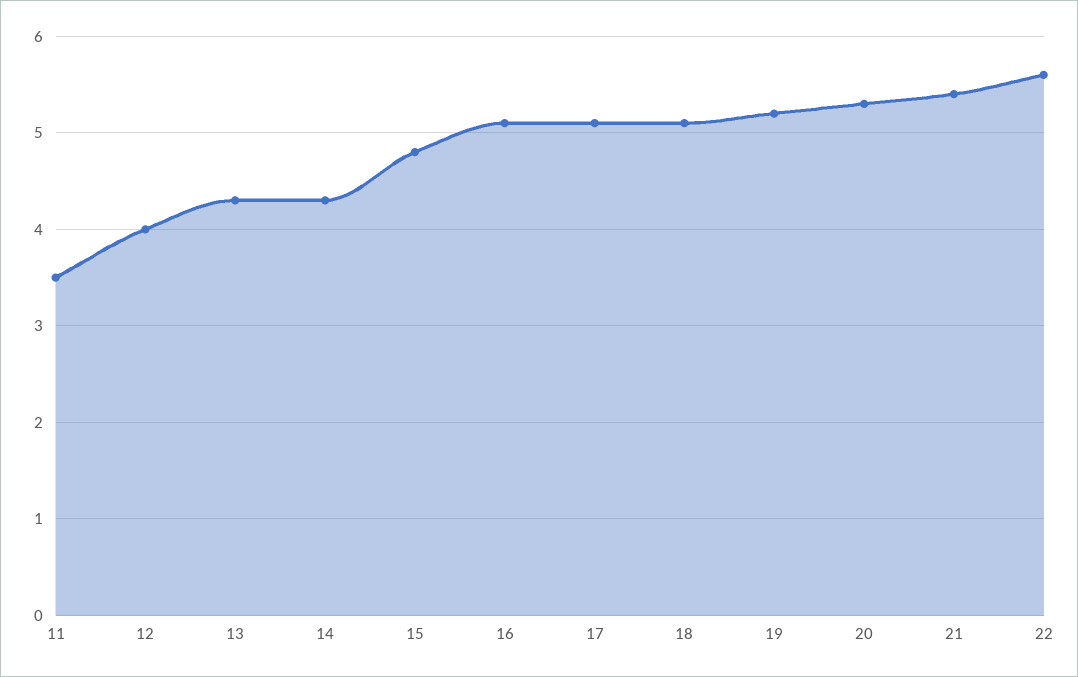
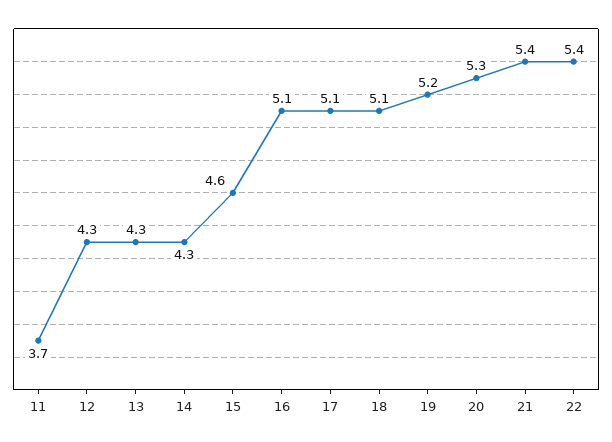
  {
-   "11": 3.5,
+   "11": 3.7,
-   "12": 4,
+   "12": 4.3,
    "13": 4.3,
    "14": 4.3,
-   "15": 4.8,
+   "15": 4.6,
    "16": 5.1,
    "17": 5.1,
    "18": 5.1,
    "19": 5.2,
    "20": 5.3,
    "21": 5.4,
-   "22": 5.6
+   "22": 5.4
  }

